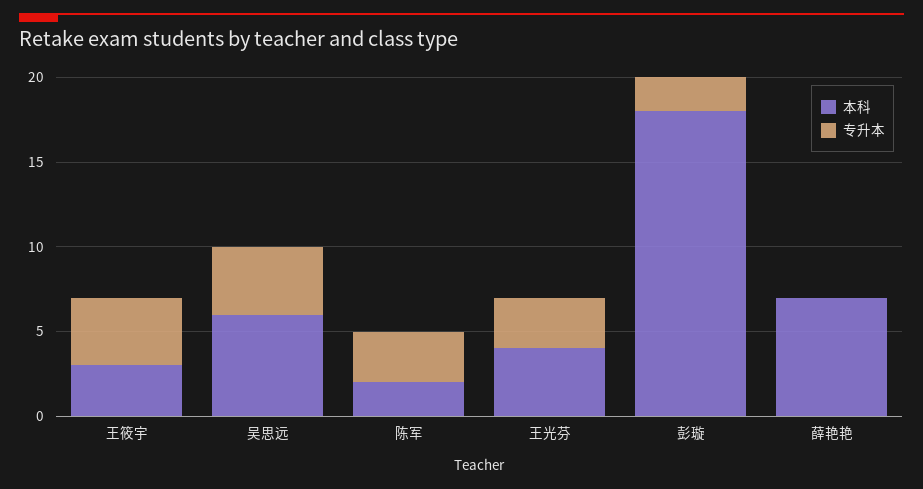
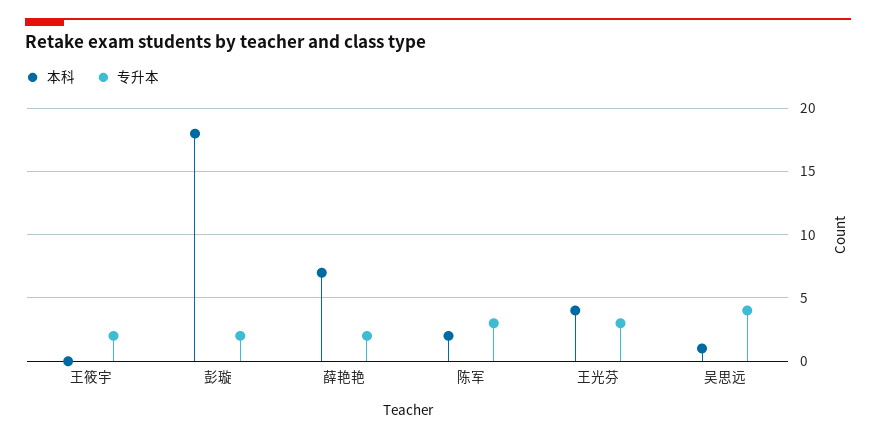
  {
    "本科": {
-     "王筱宇": 3,
+     "王筱宇": 0,
-     "吴思远": 6,
+     "吴思远": 1,
      "陈军": 2,
      "王光芬": 4,
      "彭璇": 18,
      "薛艳艳": 7
    },
    "专升本": {
-     "王筱宇": 4,
+     "王筱宇": 2,
      "吴思远": 4,
      "陈军": 3,
      "王光芬": 3,
      "彭璇": 2,
-     "薛艳艳": 0
+     "薛艳艳": 2
    }
  }

